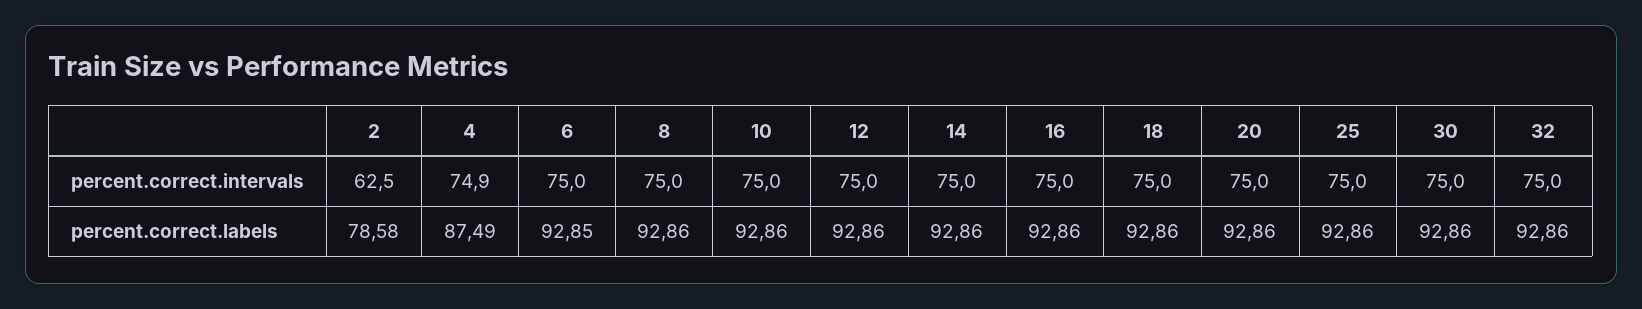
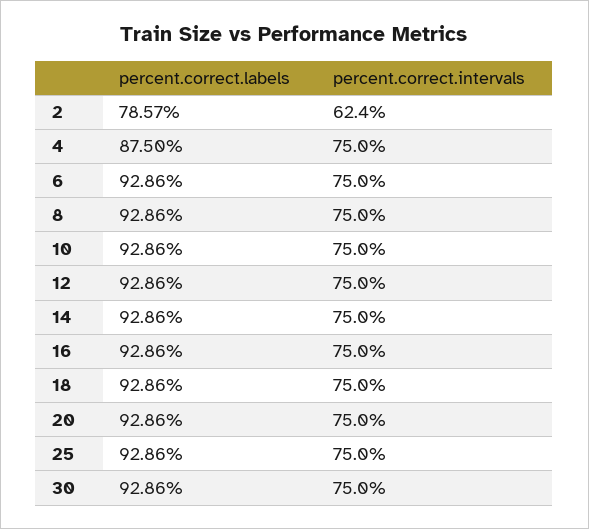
  {
    "2": {
-     "percent.correct.intervals": 62.5,
+     "percent.correct.intervals": 62.4,
-     "percent.correct.labels": 78.58
+     "percent.correct.labels": 78.57
    },
    "4": {
-     "percent.correct.intervals": 74.9,
+     "percent.correct.intervals": 75,
-     "percent.correct.labels": 87.49
+     "percent.correct.labels": 87.5
    },
    "6": {
      "percent.correct.intervals": 75,
-     "percent.correct.labels": 92.85
+     "percent.correct.labels": 92.86
    },
    "8": {
      "percent.correct.intervals": 75,
      "percent.correct.labels": 92.86
    },
    "10": {
      "percent.correct.intervals": 75,
      "percent.correct.labels": 92.86
    },
    "12": {
      "percent.correct.intervals": 75,
      "percent.correct.labels": 92.86
    },
    "14": {
      "percent.correct.intervals": 75,
      "percent.correct.labels": 92.86
    },
    "16": {
      "percent.correct.intervals": 75,
      "percent.correct.labels": 92.86
    },
    "18": {
      "percent.correct.intervals": 75,
      "percent.correct.labels": 92.86
    },
    "20": {
      "percent.correct.intervals": 75,
      "percent.correct.labels": 92.86
    },
    "25": {
      "percent.correct.intervals": 75,
      "percent.correct.labels": 92.86
    },
    "30": {
      "percent.correct.intervals": 75,
      "percent.correct.labels": 92.86
-   },
+   }
-   "32": {
-     "percent.correct.intervals": 75,
-     "percent.correct.labels": 92.86
-   }
  }

